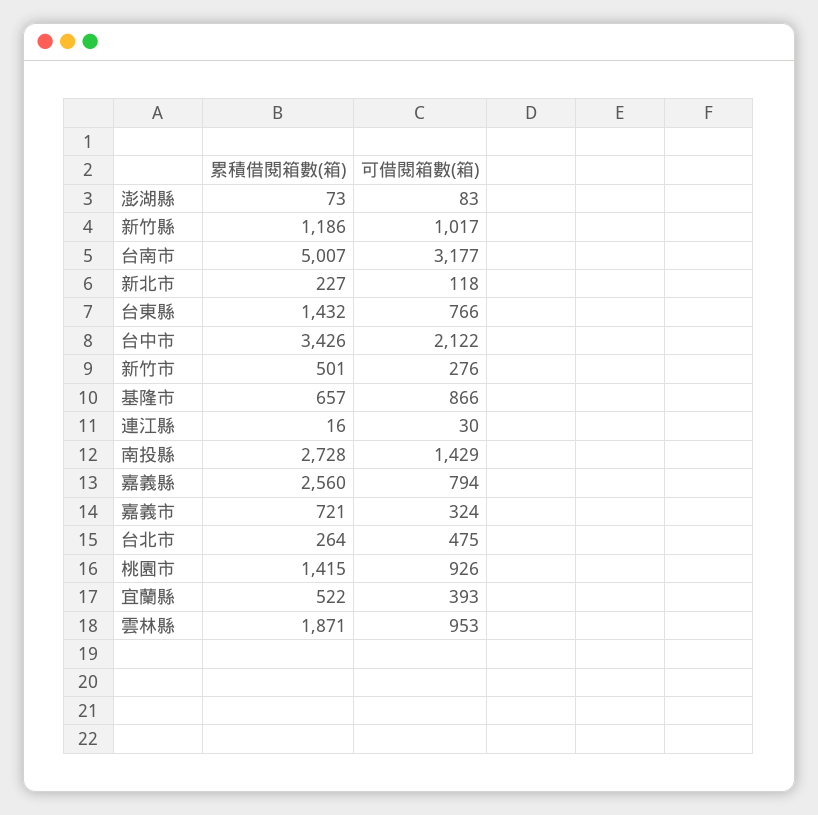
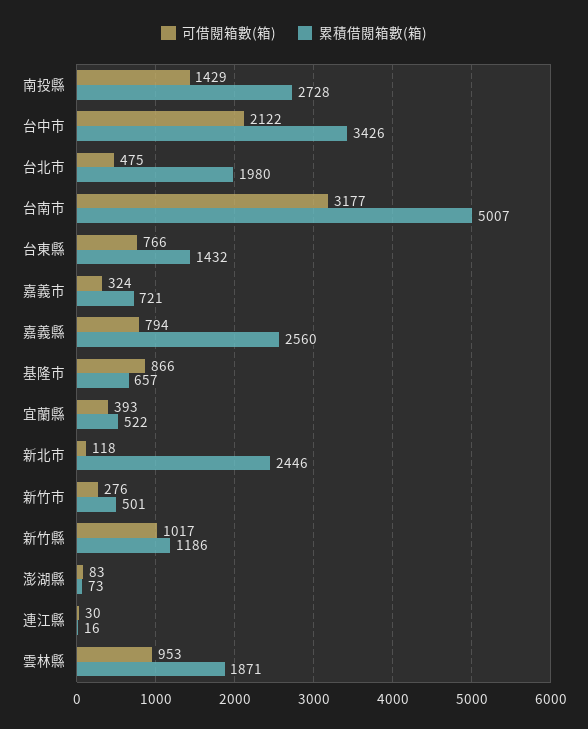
  {
    "累積借閱箱數(箱)": {
      "澎湖縣": 73,
      "新竹縣": 1186,
      "台南市": 5007,
-     "新北市": 227,
+     "新北市": 2446,
      "台東縣": 1432,
      "台中市": 3426,
      "新竹市": 501,
      "基隆市": 657,
      "連江縣": 16,
      "南投縣": 2728,
      "嘉義縣": 2560,
      "嘉義市": 721,
-     "台北市": 264,
+     "台北市": 1980,
-     "桃園市": 1415,
      "宜蘭縣": 522,
      "雲林縣": 1871
    },
    "可借閱箱數(箱)": {
      "澎湖縣": 83,
      "新竹縣": 1017,
      "台南市": 3177,
      "新北市": 118,
      "台東縣": 766,
      "台中市": 2122,
      "新竹市": 276,
      "基隆市": 866,
      "連江縣": 30,
      "南投縣": 1429,
      "嘉義縣": 794,
      "嘉義市": 324,
      "台北市": 475,
-     "桃園市": 926,
      "宜蘭縣": 393,
      "雲林縣": 953
    }
  }

